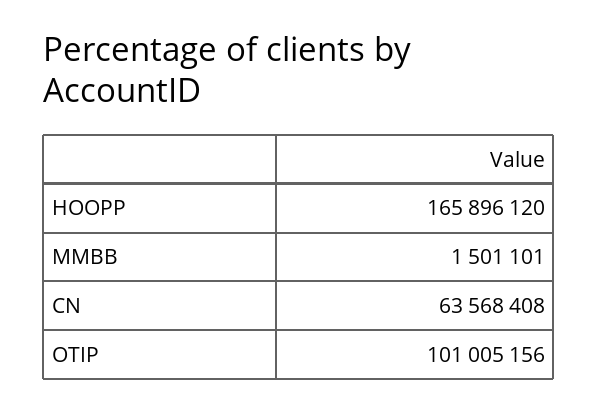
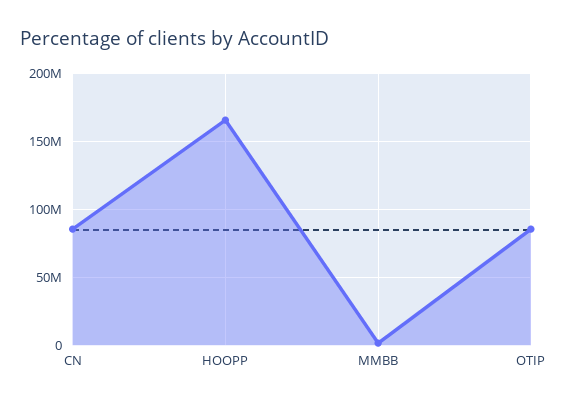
  {
    "HOOPP": 165896120,
    "MMBB": 1501101,
-   "CN": 63568408,
+   "CN": 85000000,
-   "OTIP": 101005156
+   "OTIP": 85000000
  }

